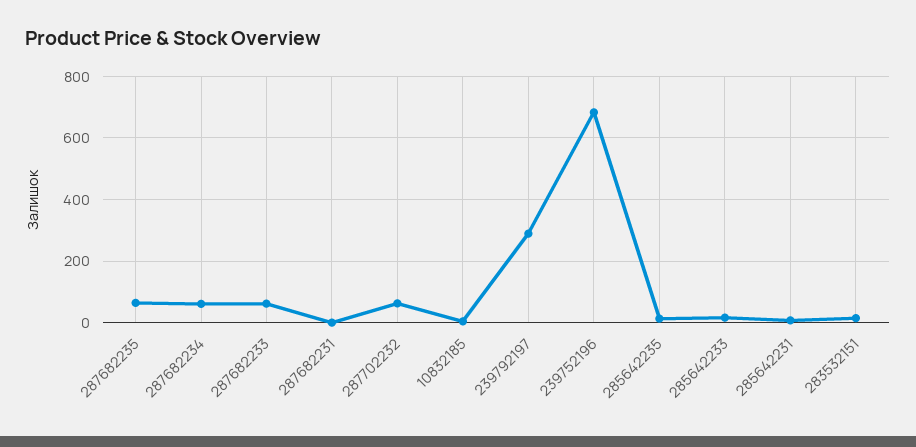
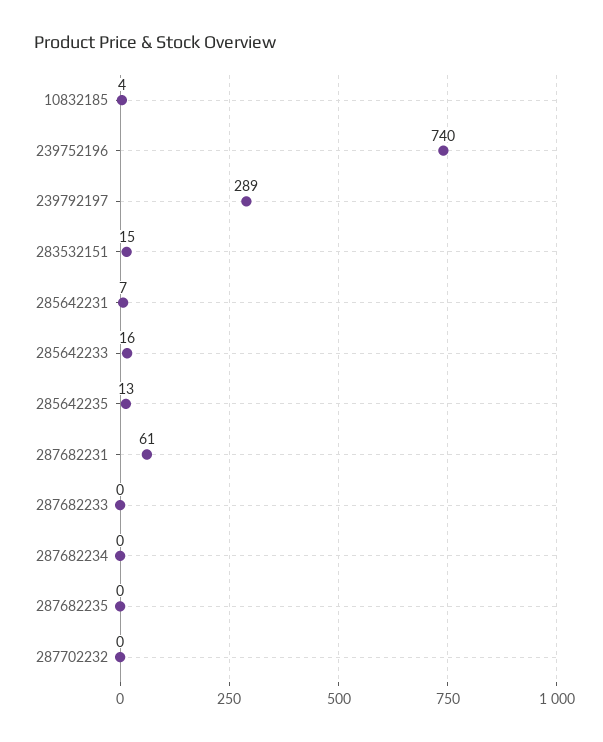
  {
-   "287682235": 60,
+   "287682235": 0,
-   "287682234": 60,
+   "287682234": 0,
-   "287682233": 60,
+   "287682233": 0,
-   "287682231": 0,
+   "287682231": 61,
-   "287702232": 60,
+   "287702232": 0,
    "10832185": 4,
    "239792197": 289,
-   "239752196": 680,
+   "239752196": 740,
    "285642235": 13,
    "285642233": 16,
    "285642231": 7,
    "283532151": 15
  }

